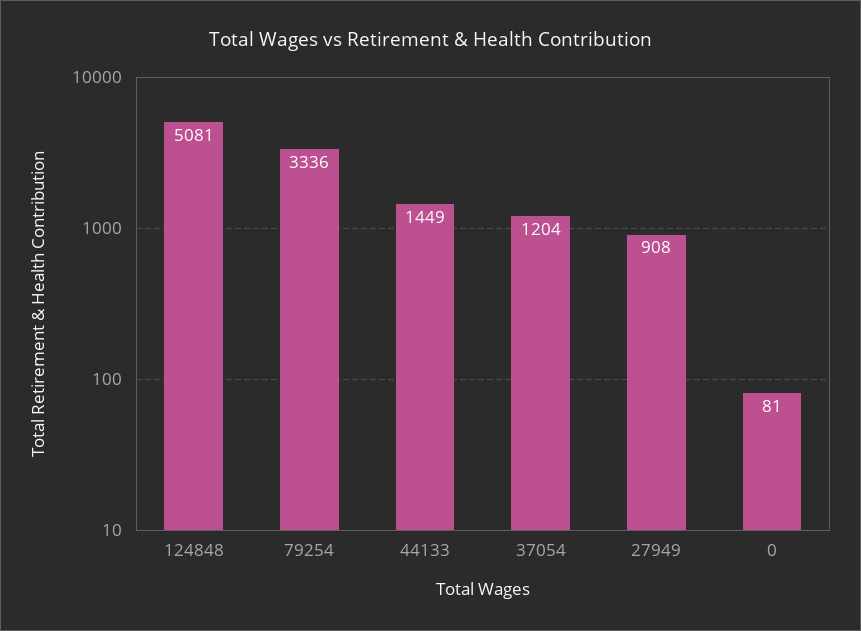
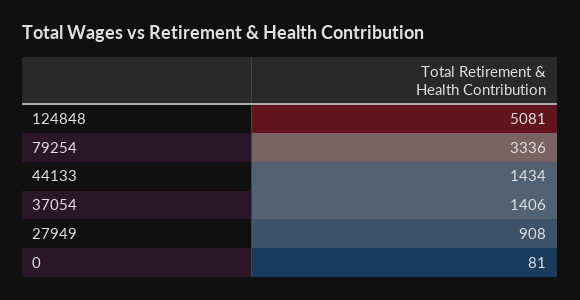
  {
    "124848": 5081,
    "79254": 3336,
-   "44133": 1449,
+   "44133": 1434,
-   "37054": 1204,
+   "37054": 1406,
    "27949": 908,
    "0": 81
  }

